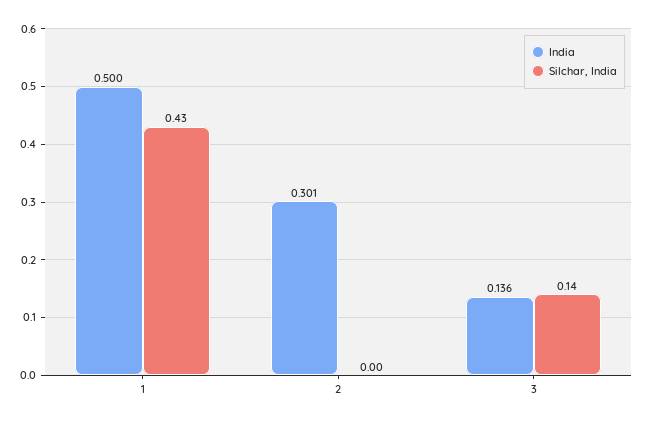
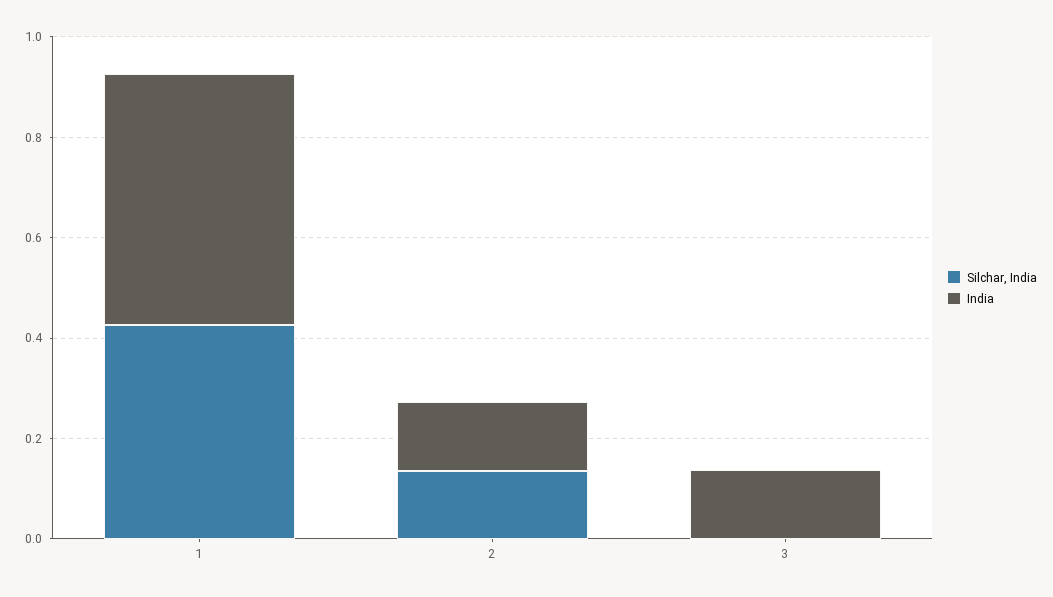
  {
    "India": {
      "1": 0.5,
-     "2": 0.301,
+     "2": 0.15,
      "3": 0.136
    },
    "Silchar, India": {
      "1": 0.43,
-     "2": 0,
+     "2": 0.15,
-     "3": 0.14
+     "3": 0
    }
  }

